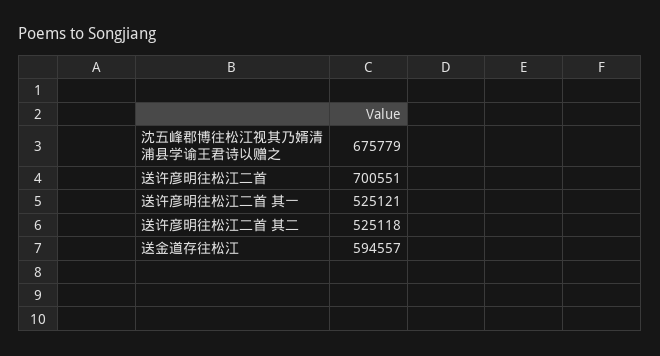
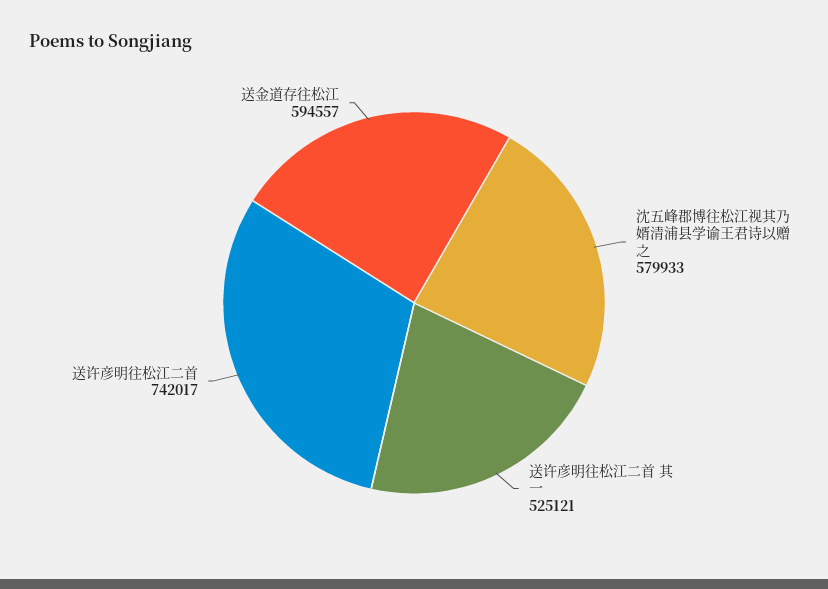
  {
-   "沈五峰郡博往松江视其乃婿清浦县学谕王君诗以赠之": 675779,
+   "沈五峰郡博往松江视其乃婿清浦县学谕王君诗以赠之": 579933,
-   "送许彦明往松江二首": 700551,
+   "送许彦明往松江二首": 742017,
    "送许彦明往松江二首 其一": 525121,
-   "送许彦明往松江二首 其二": 525118,
    "送金道存往松江": 594557
  }

